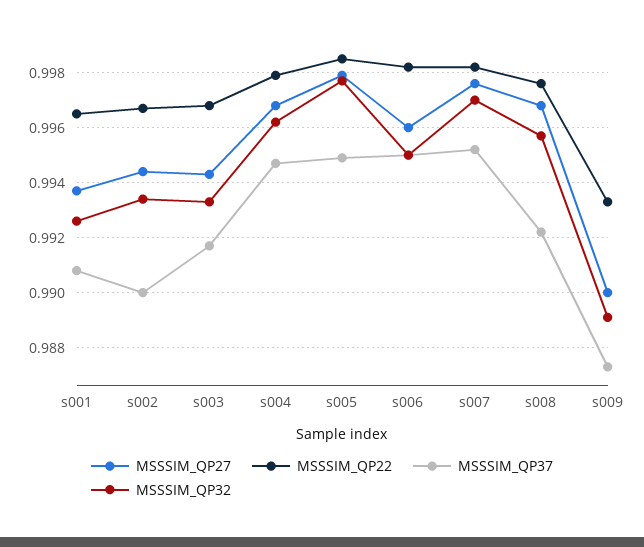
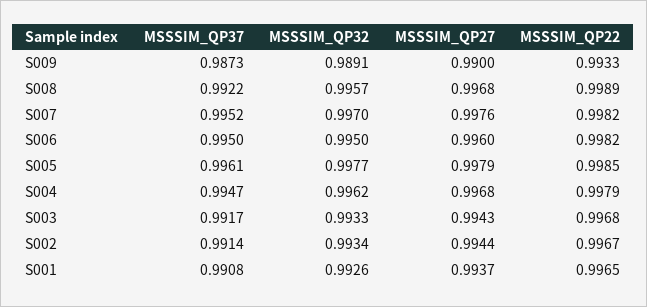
  {
    "MSSSIM_QP27": {
      "s001": 0.9937,
      "s002": 0.9944,
      "s003": 0.9943,
      "s004": 0.9968,
      "s005": 0.9979,
      "s006": 0.996,
      "s007": 0.9976,
      "s008": 0.9968,
      "s009": 0.99
    },
    "MSSSIM_QP22": {
      "s001": 0.9965,
      "s002": 0.9967,
      "s003": 0.9968,
      "s004": 0.9979,
      "s005": 0.9985,
      "s006": 0.9982,
      "s007": 0.9982,
-     "s008": 0.9975,
+     "s008": 0.9989,
      "s009": 0.9933
    },
    "MSSSIM_QP37": {
      "s001": 0.9908,
-     "s002": 0.99,
+     "s002": 0.9914,
      "s003": 0.9917,
      "s004": 0.9947,
-     "s005": 0.995,
+     "s005": 0.9961,
      "s006": 0.995,
      "s007": 0.9952,
      "s008": 0.9922,
      "s009": 0.9873
    },
    "MSSSIM_QP32": {
      "s001": 0.9926,
      "s002": 0.9934,
      "s003": 0.9933,
      "s004": 0.9962,
      "s005": 0.9977,
      "s006": 0.995,
      "s007": 0.997,
      "s008": 0.9957,
      "s009": 0.9891
    }
  }

